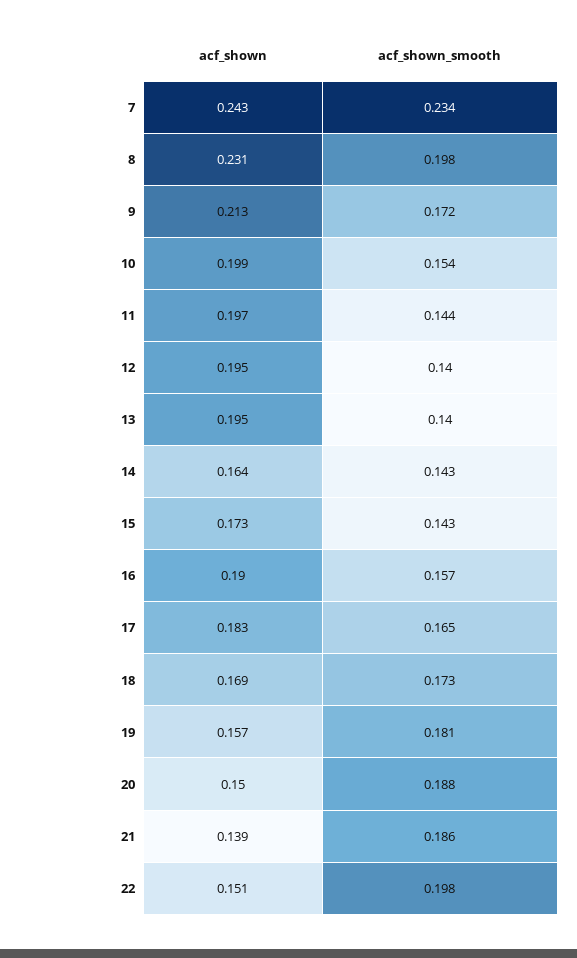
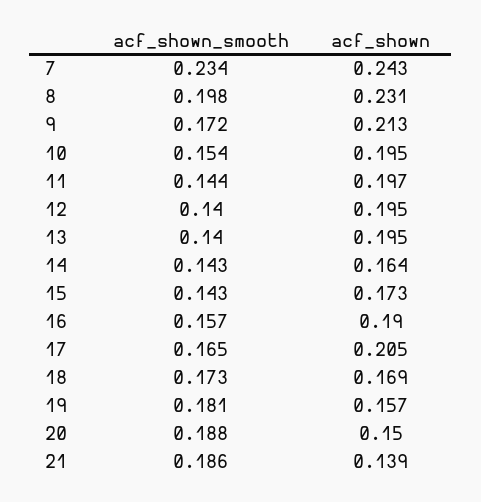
  {
    "acf_shown": {
      "7": 0.243,
      "8": 0.231,
      "9": 0.213,
-     "10": 0.199,
+     "10": 0.195,
      "11": 0.197,
      "12": 0.195,
      "13": 0.195,
      "14": 0.164,
      "15": 0.173,
      "16": 0.19,
-     "17": 0.183,
+     "17": 0.205,
      "18": 0.169,
      "19": 0.157,
      "20": 0.15,
-     "21": 0.139,
+     "21": 0.139
-     "22": 0.151
    },
    "acf_shown_smooth": {
      "7": 0.234,
      "8": 0.198,
      "9": 0.172,
      "10": 0.154,
      "11": 0.144,
      "12": 0.14,
      "13": 0.14,
      "14": 0.143,
      "15": 0.143,
      "16": 0.157,
      "17": 0.165,
      "18": 0.173,
      "19": 0.181,
      "20": 0.188,
-     "21": 0.186,
+     "21": 0.186
-     "22": 0.198
    }
  }

